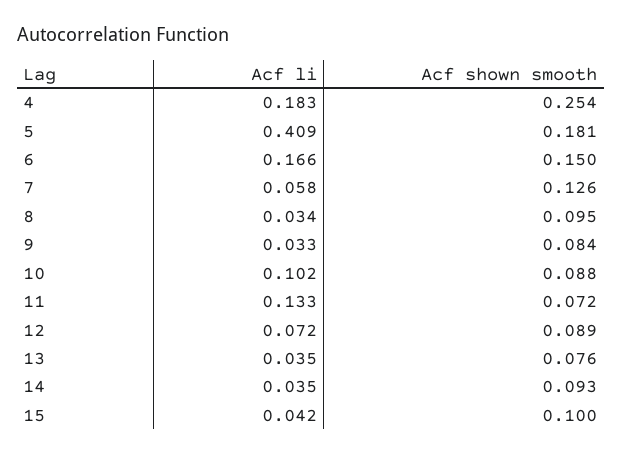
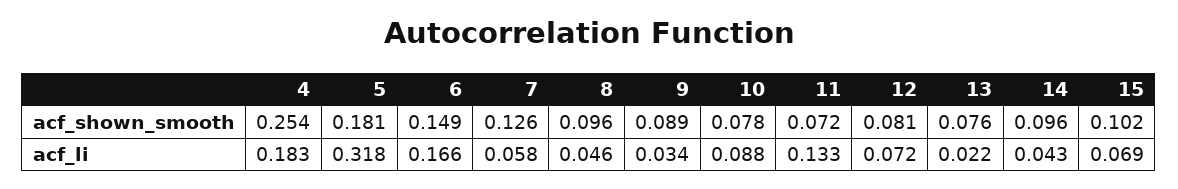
  {
    "Acf li": {
      "4": 0.183,
-     "5": 0.409,
+     "5": 0.318,
      "6": 0.166,
      "7": 0.058,
-     "8": 0.034,
+     "8": 0.046,
-     "9": 0.033,
+     "9": 0.034,
-     "10": 0.102,
+     "10": 0.088,
      "11": 0.133,
      "12": 0.072,
-     "13": 0.035,
+     "13": 0.022,
-     "14": 0.035,
+     "14": 0.043,
-     "15": 0.042
+     "15": 0.069
    },
    "Acf shown smooth": {
      "4": 0.254,
      "5": 0.181,
-     "6": 0.15,
+     "6": 0.149,
      "7": 0.126,
-     "8": 0.095,
+     "8": 0.096,
-     "9": 0.084,
+     "9": 0.089,
-     "10": 0.088,
+     "10": 0.078,
      "11": 0.072,
-     "12": 0.089,
+     "12": 0.081,
      "13": 0.076,
-     "14": 0.093,
+     "14": 0.096,
-     "15": 0.1
+     "15": 0.102
    }
  }

